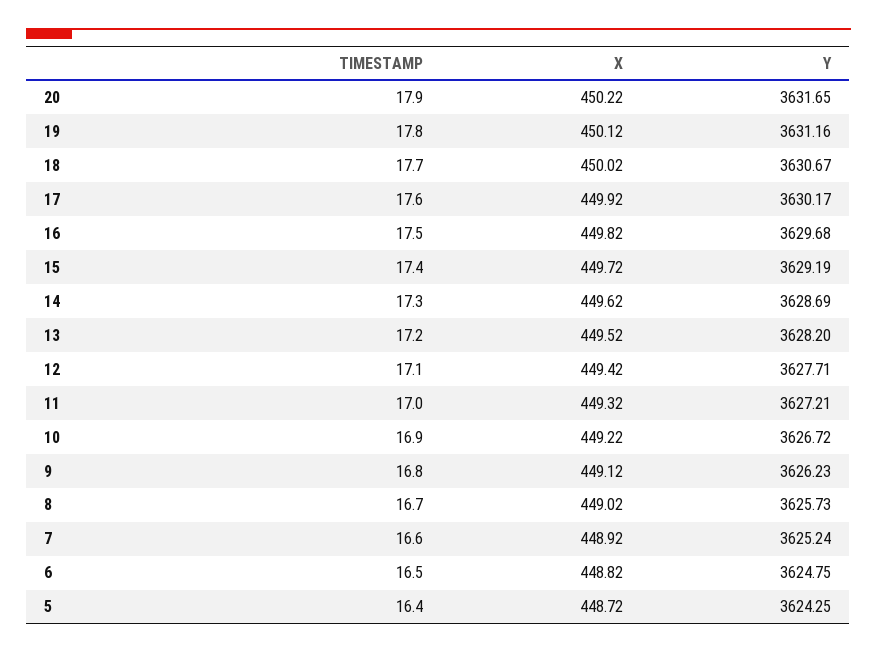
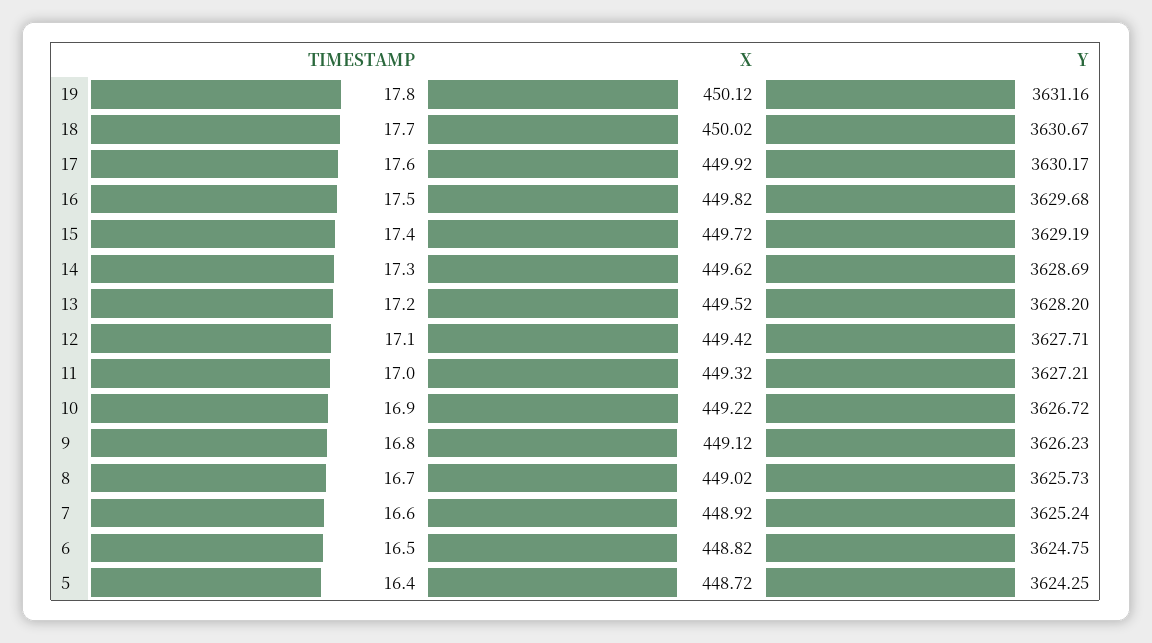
  {
    "TIMESTAMP": {
-     "20": 17.9,
      "19": 17.8,
      "18": 17.7,
      "17": 17.6,
      "16": 17.5,
      "15": 17.4,
      "14": 17.3,
      "13": 17.2,
      "12": 17.1,
      "11": 17,
      "10": 16.9,
      "9": 16.8,
      "8": 16.7,
      "7": 16.6,
      "6": 16.5,
      "5": 16.4
    },
    "X": {
-     "20": 450.22,
      "19": 450.12,
      "18": 450.02,
      "17": 449.92,
      "16": 449.82,
      "15": 449.72,
      "14": 449.62,
      "13": 449.52,
      "12": 449.42,
      "11": 449.32,
      "10": 449.22,
      "9": 449.12,
      "8": 449.02,
      "7": 448.92,
      "6": 448.82,
      "5": 448.72
    },
    "Y": {
-     "20": 3631.65,
      "19": 3631.16,
      "18": 3630.67,
      "17": 3630.17,
      "16": 3629.68,
      "15": 3629.19,
      "14": 3628.69,
      "13": 3628.2,
      "12": 3627.71,
      "11": 3627.21,
      "10": 3626.72,
      "9": 3626.23,
      "8": 3625.73,
      "7": 3625.24,
      "6": 3624.75,
      "5": 3624.25
    }
  }

